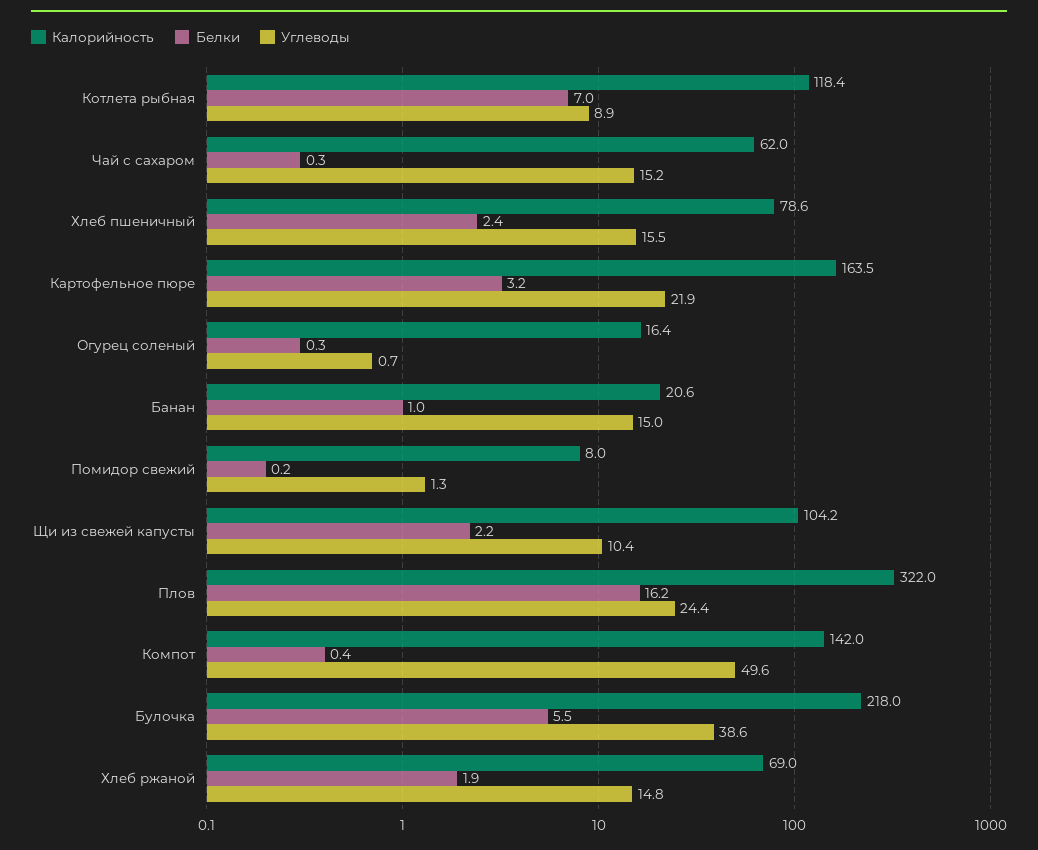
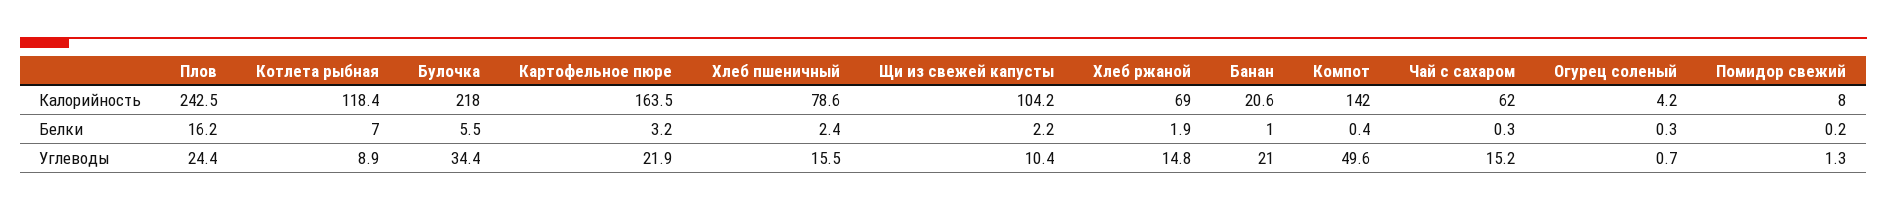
  {
    "Калорийность": {
      "Котлета рыбная": 118.4,
      "Чай с сахаром": 62,
      "Хлеб пшеничный": 78.6,
      "Картофельное пюре": 163.5,
-     "Огурец соленый": 16.4,
+     "Огурец соленый": 4.2,
      "Банан": 20.6,
      "Помидор свежий": 8,
      "Щи из свежей капусты": 104.2,
-     "Плов": 322,
+     "Плов": 242.5,
      "Компот": 142,
      "Булочка": 218,
      "Хлеб ржаной": 69
    },
    "Белки": {
      "Котлета рыбная": 7,
      "Чай с сахаром": 0.3,
      "Хлеб пшеничный": 2.4,
      "Картофельное пюре": 3.2,
      "Огурец соленый": 0.3,
      "Банан": 1,
      "Помидор свежий": 0.2,
      "Щи из свежей капусты": 2.2,
      "Плов": 16.2,
      "Компот": 0.4,
      "Булочка": 5.5,
      "Хлеб ржаной": 1.9
    },
    "Углеводы": {
      "Котлета рыбная": 8.9,
      "Чай с сахаром": 15.2,
      "Хлеб пшеничный": 15.5,
      "Картофельное пюре": 21.9,
      "Огурец соленый": 0.7,
-     "Банан": 15,
+     "Банан": 21,
      "Помидор свежий": 1.3,
      "Щи из свежей капусты": 10.4,
      "Плов": 24.4,
      "Компот": 49.6,
-     "Булочка": 38.6,
+     "Булочка": 34.4,
      "Хлеб ржаной": 14.8
    }
  }

